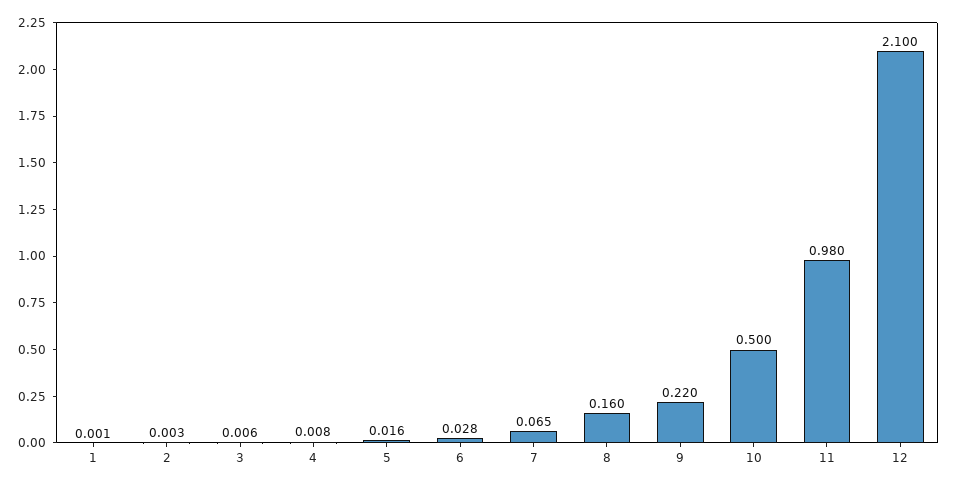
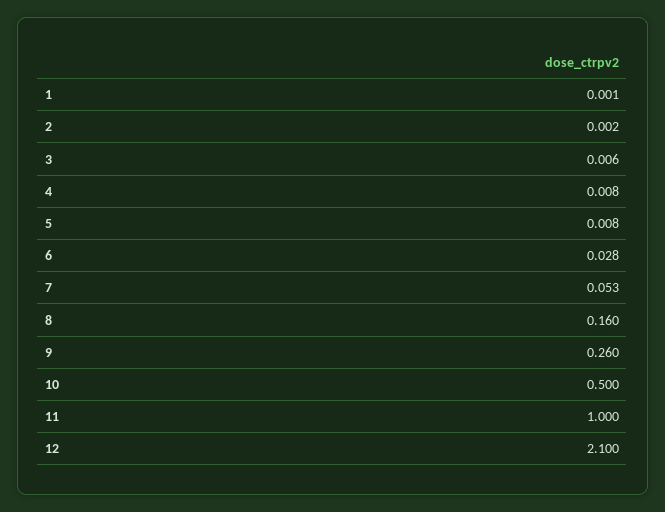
  {
    "1": 0.001,
-   "2": 0.003,
+   "2": 0.002,
    "3": 0.006,
    "4": 0.008,
-   "5": 0.016,
+   "5": 0.008,
    "6": 0.028,
-   "7": 0.065,
+   "7": 0.053,
    "8": 0.16,
-   "9": 0.22,
+   "9": 0.26,
    "10": 0.5,
-   "11": 0.98,
+   "11": 1,
    "12": 2.1
  }

